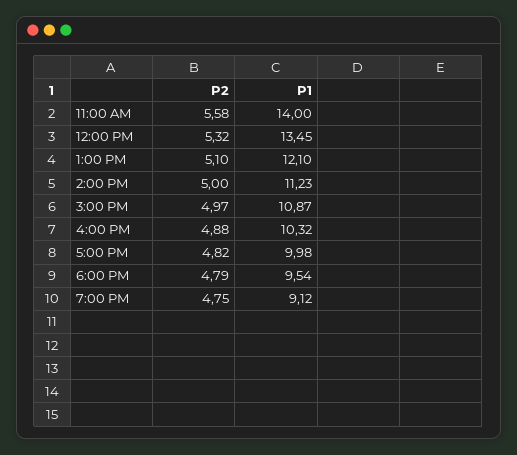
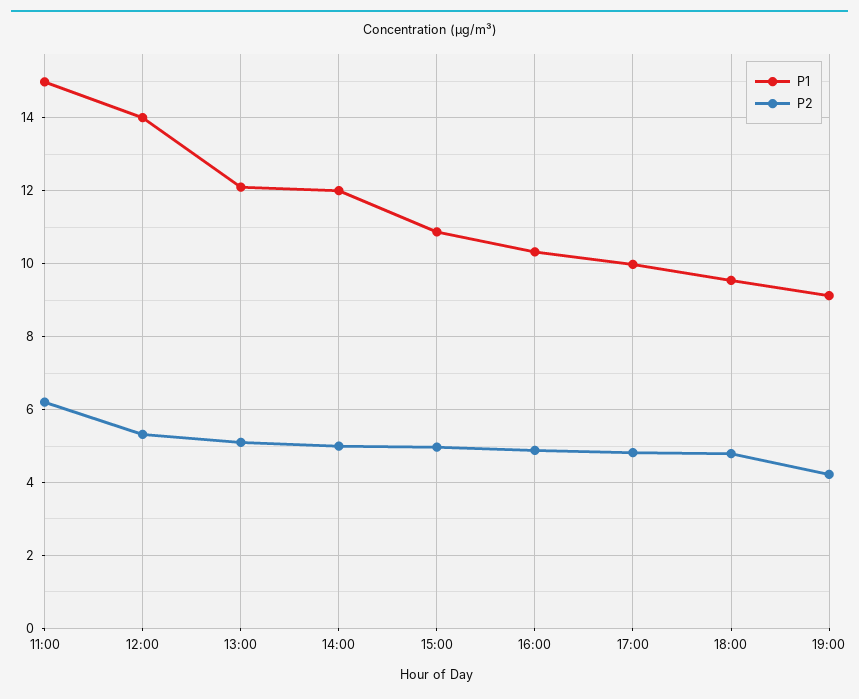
  {
    "P2": {
-     "11:00 AM": 5.58,
+     "11:00 AM": 6.2,
      "12:00 PM": 5.32,
      "1:00 PM": 5.1,
      "2:00 PM": 5,
      "3:00 PM": 4.97,
      "4:00 PM": 4.88,
      "5:00 PM": 4.82,
      "6:00 PM": 4.79,
-     "7:00 PM": 4.75
+     "7:00 PM": 4.2
    },
    "P1": {
-     "11:00 AM": 14,
+     "11:00 AM": 15,
-     "12:00 PM": 13.45,
+     "12:00 PM": 14,
      "1:00 PM": 12.1,
-     "2:00 PM": 11.23,
+     "2:00 PM": 12,
      "3:00 PM": 10.87,
      "4:00 PM": 10.32,
      "5:00 PM": 9.98,
      "6:00 PM": 9.54,
      "7:00 PM": 9.12
    }
  }

